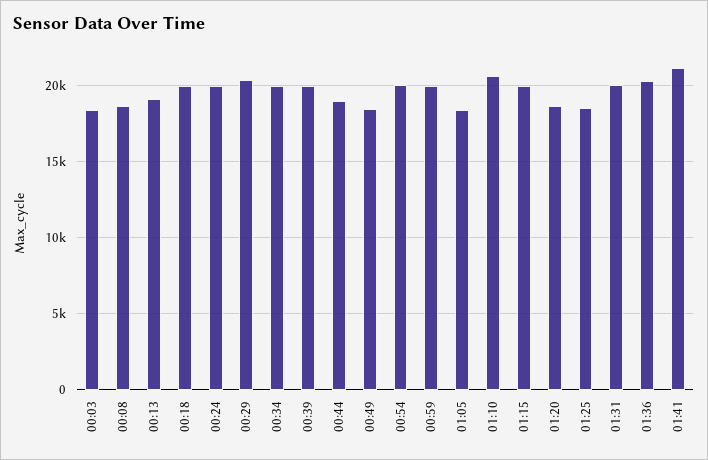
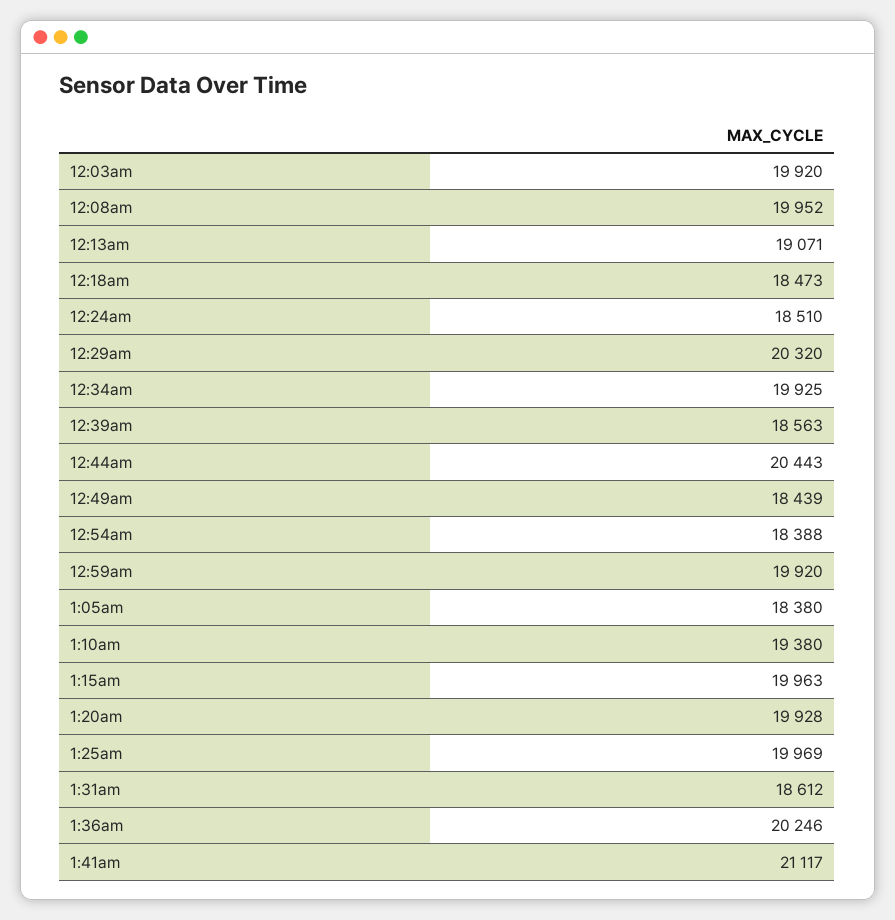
  {
-   "00:03": 18500,
+   "00:03": 19920,
-   "00:08": 18500,
+   "00:08": 19952,
    "00:13": 19071,
-   "00:18": 20000,
+   "00:18": 18473,
-   "00:24": 20000,
+   "00:24": 18510,
    "00:29": 20320,
    "00:34": 19925,
-   "00:39": 20000,
+   "00:39": 18563,
-   "00:44": 19000,
+   "00:44": 20443,
    "00:49": 18439,
-   "00:54": 20000,
+   "00:54": 18388,
    "00:59": 19920,
    "01:05": 18380,
-   "01:10": 20500,
+   "01:10": 19380,
    "01:15": 19963,
-   "01:20": 18500,
+   "01:20": 19928,
-   "01:25": 18500,
+   "01:25": 19969,
-   "01:31": 20000,
+   "01:31": 18612,
    "01:36": 20246,
    "01:41": 21117
  }

